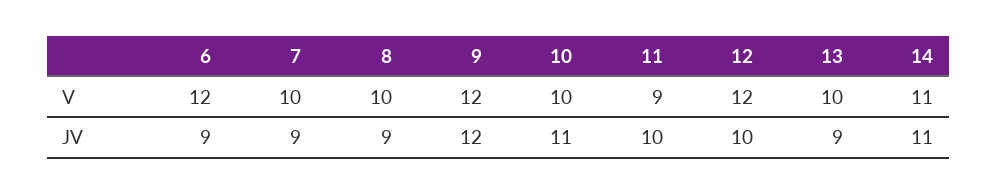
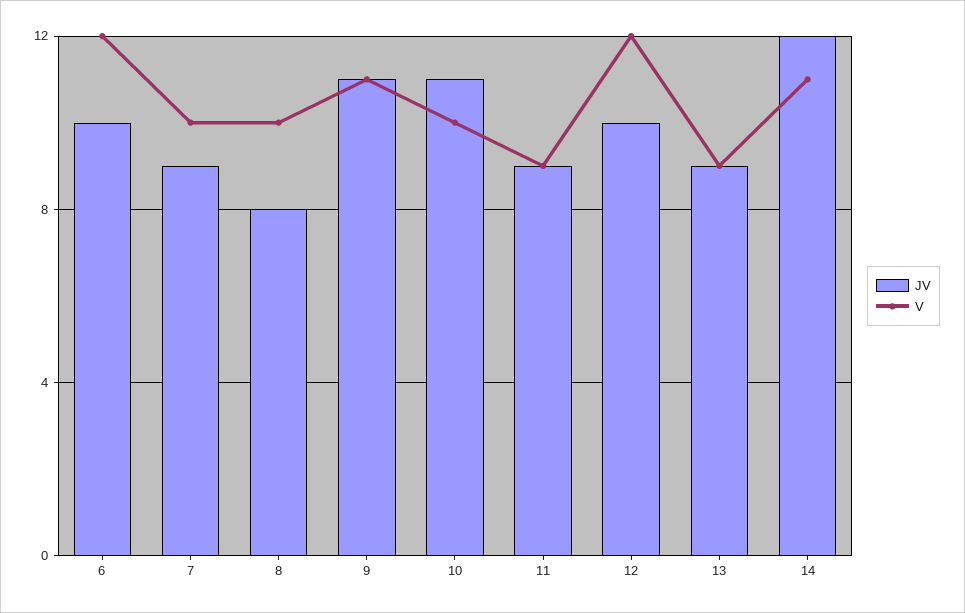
  {
    "V": {
      "6": 12,
      "7": 10,
      "8": 10,
-     "9": 12,
+     "9": 11,
      "10": 10,
      "11": 9,
      "12": 12,
-     "13": 10,
+     "13": 9,
      "14": 11
    },
    "JV": {
-     "6": 9,
+     "6": 10,
      "7": 9,
-     "8": 9,
+     "8": 8,
-     "9": 12,
+     "9": 11,
      "10": 11,
-     "11": 10,
+     "11": 9,
      "12": 10,
      "13": 9,
-     "14": 11
+     "14": 12
    }
  }

